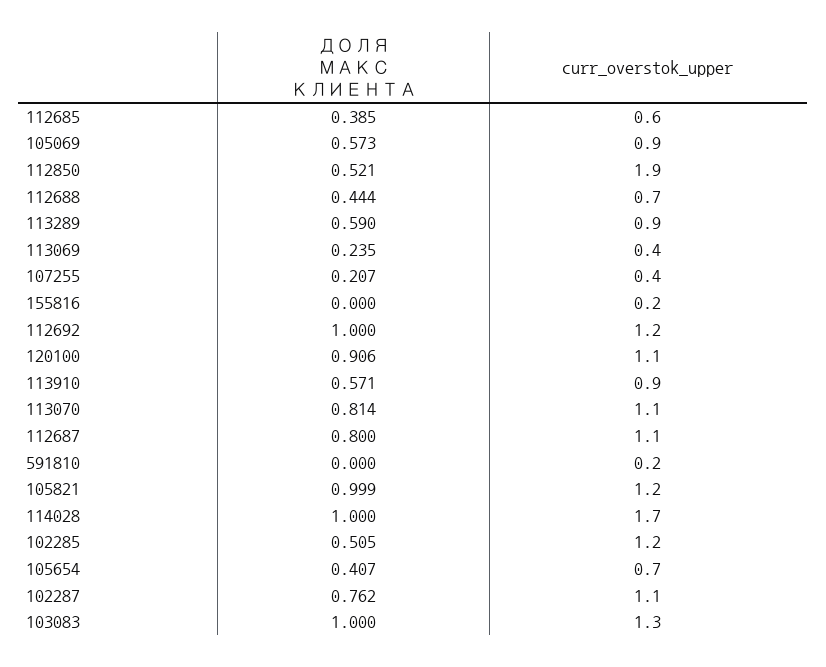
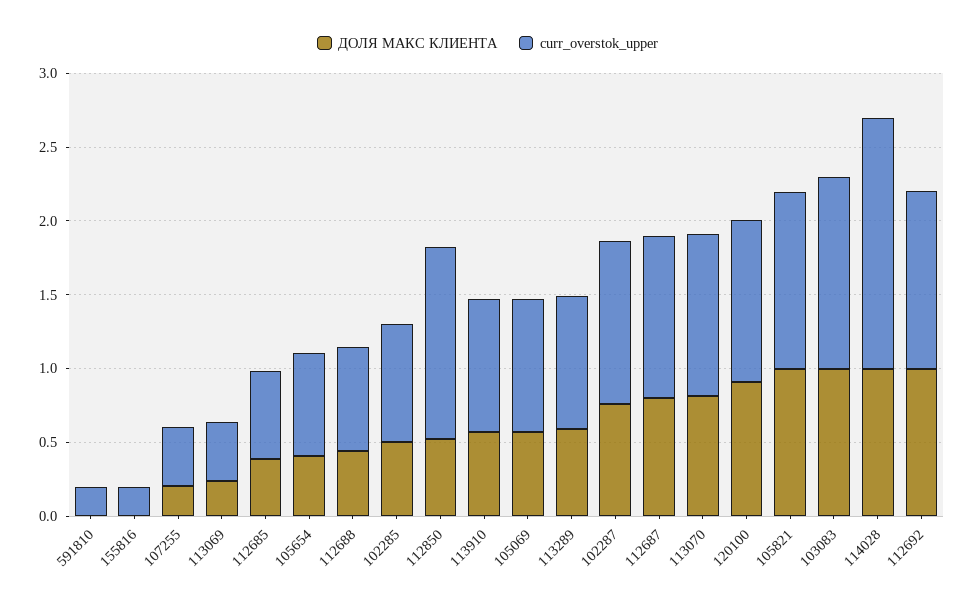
  {
    "ДОЛЯ МАКС КЛИЕНТА": {
      "112685": 0.385,
      "105069": 0.573,
      "112850": 0.521,
      "112688": 0.444,
      "113289": 0.59,
      "113069": 0.235,
      "107255": 0.207,
      "155816": 0,
      "112692": 1,
      "120100": 0.906,
      "113910": 0.571,
      "113070": 0.814,
      "112687": 0.8,
      "591810": 0,
      "105821": 0.999,
      "114028": 1,
      "102285": 0.505,
      "105654": 0.407,
      "102287": 0.762,
      "103083": 1
    },
    "curr_overstok_upper": {
      "112685": 0.6,
      "105069": 0.9,
-     "112850": 1.9,
+     "112850": 1.3,
      "112688": 0.7,
      "113289": 0.9,
      "113069": 0.4,
      "107255": 0.4,
      "155816": 0.2,
      "112692": 1.2,
      "120100": 1.1,
      "113910": 0.9,
      "113070": 1.1,
      "112687": 1.1,
      "591810": 0.2,
      "105821": 1.2,
      "114028": 1.7,
-     "102285": 1.2,
+     "102285": 0.8,
      "105654": 0.7,
      "102287": 1.1,
      "103083": 1.3
    }
  }

